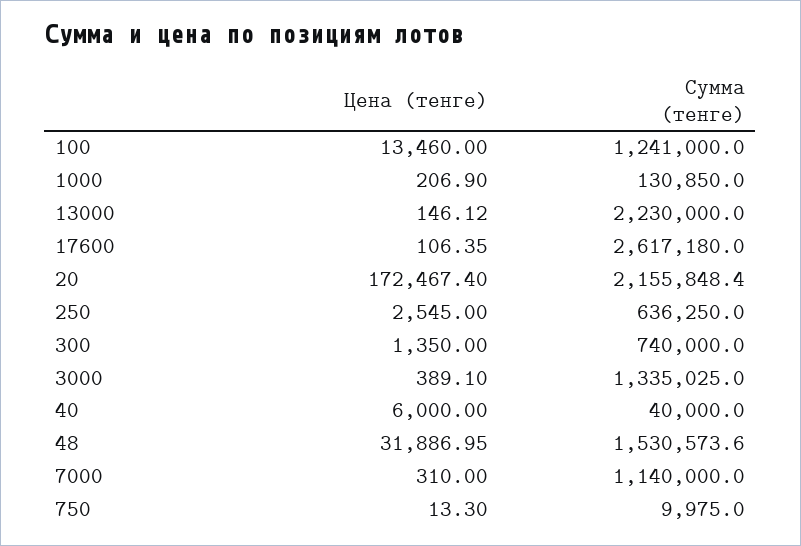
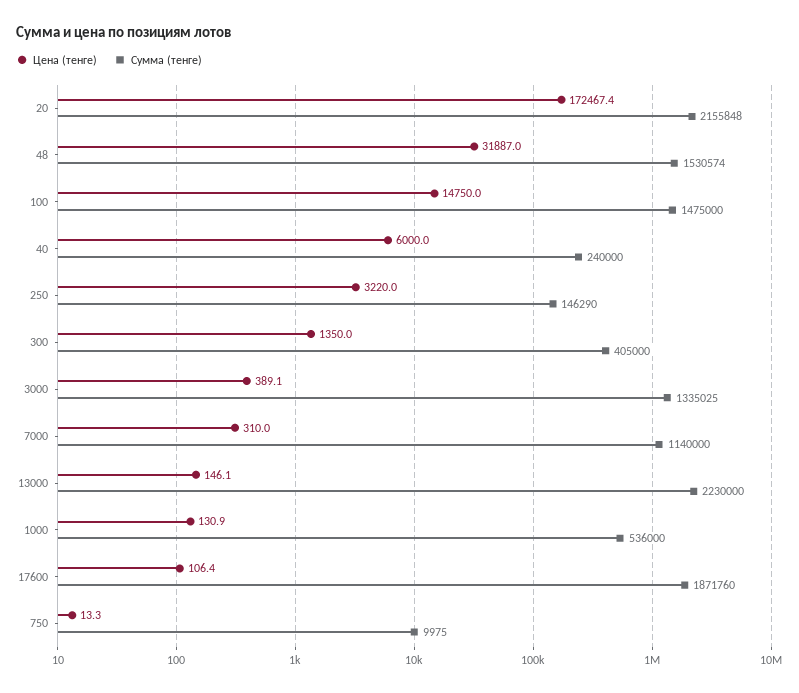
  {
    "Цена (тенге)": {
-     "100": 13460,
+     "100": 14750,
-     "1000": 206.9,
+     "1000": 130.9,
      "13000": 146.12,
      "17600": 106.35,
      "20": 172467.4,
-     "250": 2545,
+     "250": 3220,
      "300": 1350,
      "3000": 389.1,
      "40": 6000,
      "48": 31886.95,
      "7000": 310,
      "750": 13.3
    },
    "Сумма (тенге)": {
-     "100": 1241000,
+     "100": 1475000,
-     "1000": 130850,
+     "1000": 536000,
      "13000": 2230000,
-     "17600": 2617180,
+     "17600": 1871760,
      "20": 2155848.4,
-     "250": 636250,
+     "250": 146290,
-     "300": 740000,
+     "300": 405000,
      "3000": 1335025,
-     "40": 40000,
+     "40": 240000,
      "48": 1530573.6,
      "7000": 1140000,
      "750": 9975
    }
  }

